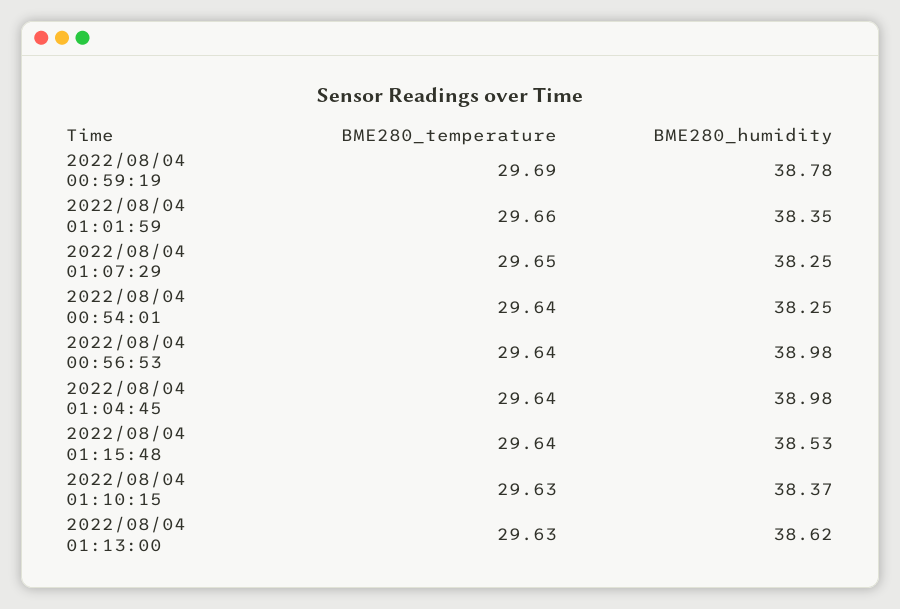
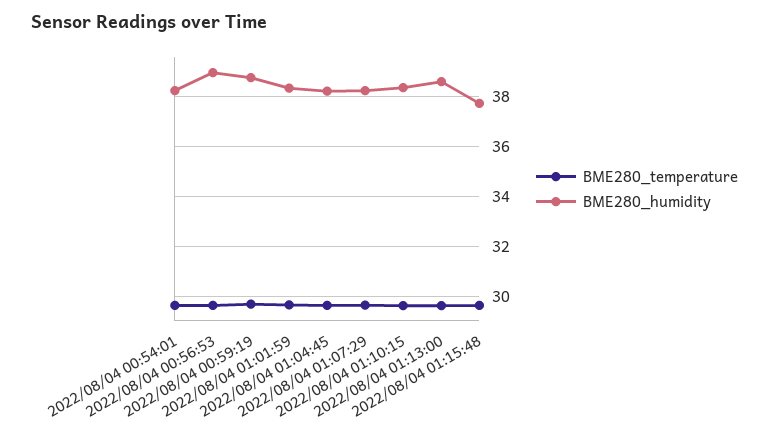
  {
    "BME280_temperature": {
      "2022/08/04 00:59:19": 29.69,
      "2022/08/04 01:01:59": 29.66,
      "2022/08/04 01:07:29": 29.65,
      "2022/08/04 00:54:01": 29.64,
      "2022/08/04 00:56:53": 29.64,
      "2022/08/04 01:04:45": 29.64,
      "2022/08/04 01:15:48": 29.64,
      "2022/08/04 01:10:15": 29.63,
      "2022/08/04 01:13:00": 29.63
    },
    "BME280_humidity": {
      "2022/08/04 00:59:19": 38.78,
      "2022/08/04 01:01:59": 38.35,
      "2022/08/04 01:07:29": 38.25,
      "2022/08/04 00:54:01": 38.25,
      "2022/08/04 00:56:53": 38.98,
-     "2022/08/04 01:04:45": 38.98,
+     "2022/08/04 01:04:45": 38.25,
-     "2022/08/04 01:15:48": 38.53,
+     "2022/08/04 01:15:48": 37.75,
      "2022/08/04 01:10:15": 38.37,
      "2022/08/04 01:13:00": 38.62
    }
  }

